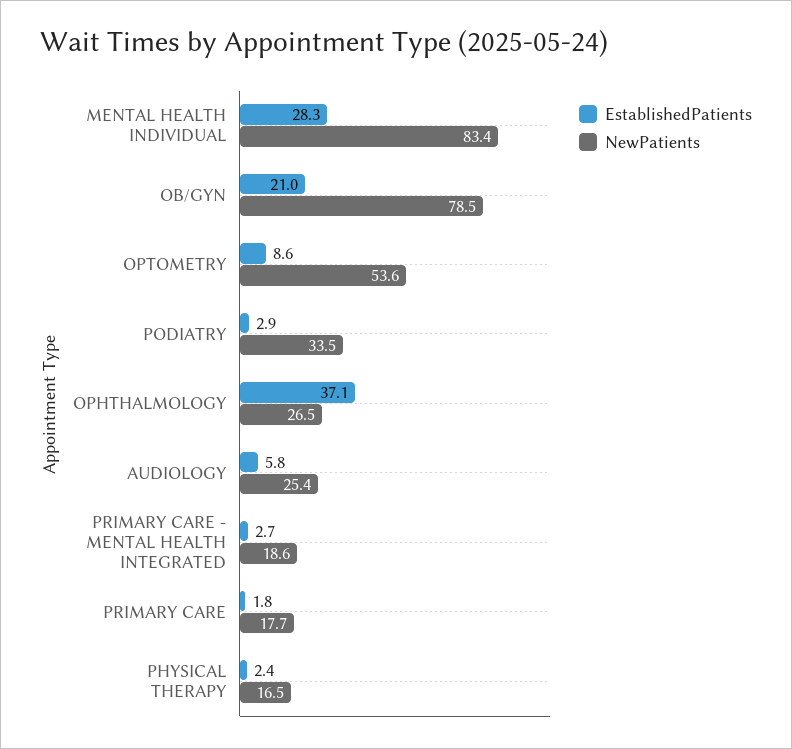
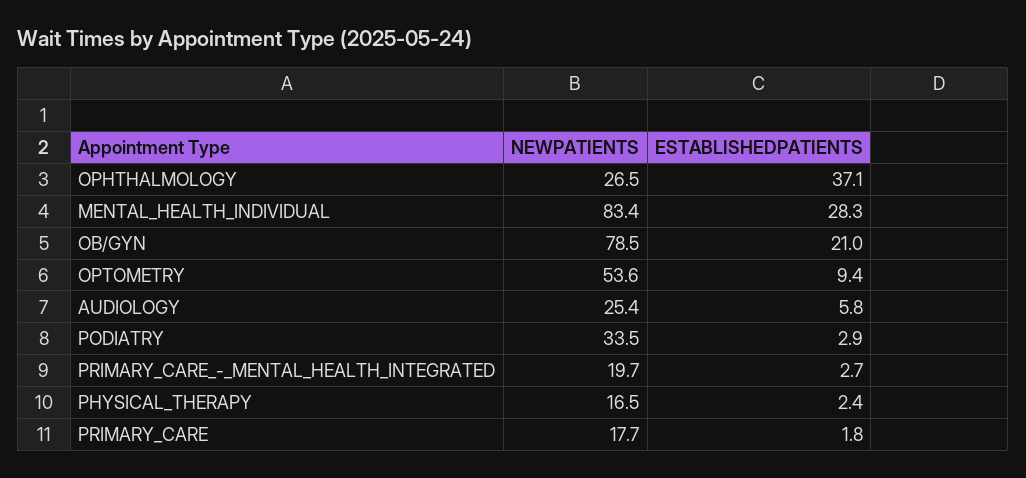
  {
    "EstablishedPatients": {
      "MENTAL HEALTH INDIVIDUAL": 28.3,
      "OB/GYN": 21,
-     "OPTOMETRY": 8.6,
+     "OPTOMETRY": 9.4,
      "PODIATRY": 2.9,
      "OPHTHALMOLOGY": 37.1,
      "AUDIOLOGY": 5.8,
      "PRIMARY CARE - MENTAL HEALTH INTEGRATED": 2.7,
      "PRIMARY CARE": 1.8,
      "PHYSICAL THERAPY": 2.4
    },
    "NewPatients": {
      "MENTAL HEALTH INDIVIDUAL": 83.4,
      "OB/GYN": 78.5,
      "OPTOMETRY": 53.6,
      "PODIATRY": 33.5,
      "OPHTHALMOLOGY": 26.5,
      "AUDIOLOGY": 25.4,
-     "PRIMARY CARE - MENTAL HEALTH INTEGRATED": 18.6,
+     "PRIMARY CARE - MENTAL HEALTH INTEGRATED": 19.7,
      "PRIMARY CARE": 17.7,
      "PHYSICAL THERAPY": 16.5
    }
  }

